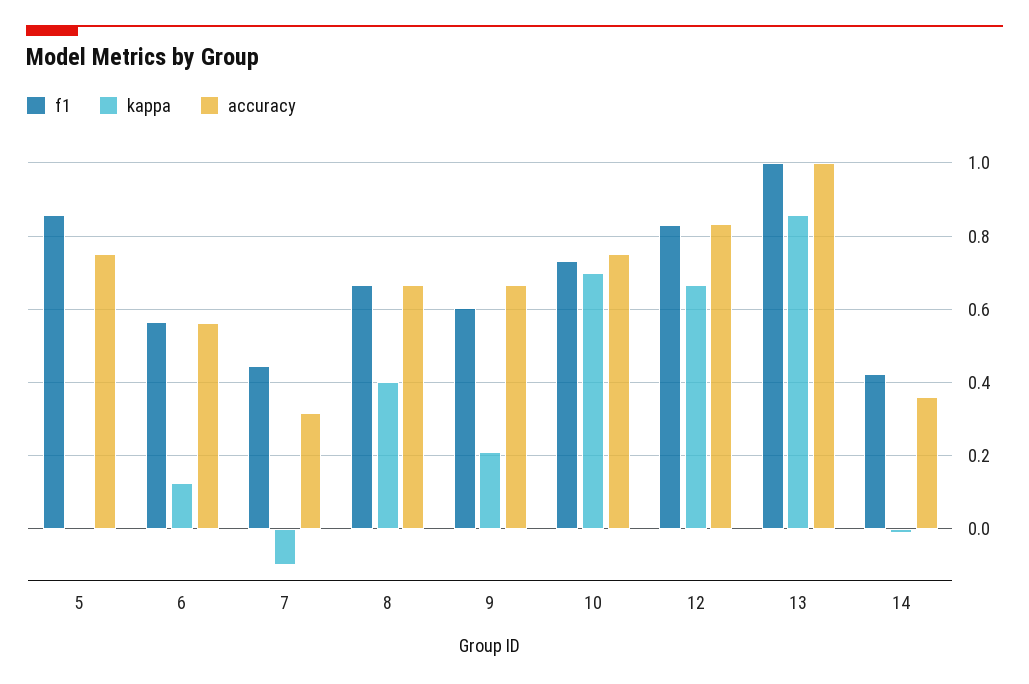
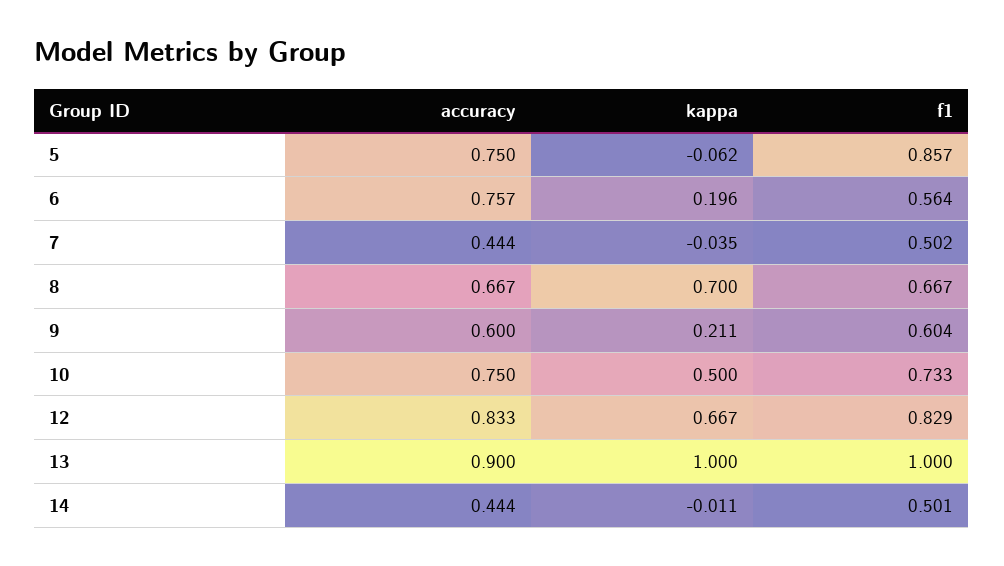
  {
    "f1": {
      "5": 0.857,
      "6": 0.564,
-     "7": 0.44,
+     "7": 0.502,
      "8": 0.667,
      "9": 0.604,
      "10": 0.733,
      "12": 0.829,
      "13": 1,
-     "14": 0.42
+     "14": 0.501
    },
    "kappa": {
-     "5": 0,
+     "5": -0.062,
-     "6": 0.12,
+     "6": 0.196,
-     "7": -0.1,
+     "7": -0.035,
-     "8": 0.4,
+     "8": 0.7,
      "9": 0.211,
-     "10": 0.7,
+     "10": 0.5,
      "12": 0.667,
-     "13": 0.86,
+     "13": 1,
      "14": -0.011
    },
    "accuracy": {
      "5": 0.75,
-     "6": 0.56,
+     "6": 0.757,
-     "7": 0.32,
+     "7": 0.444,
      "8": 0.667,
-     "9": 0.66,
+     "9": 0.6,
      "10": 0.75,
      "12": 0.833,
-     "13": 1,
+     "13": 0.9,
-     "14": 0.36
+     "14": 0.444
    }
  }

